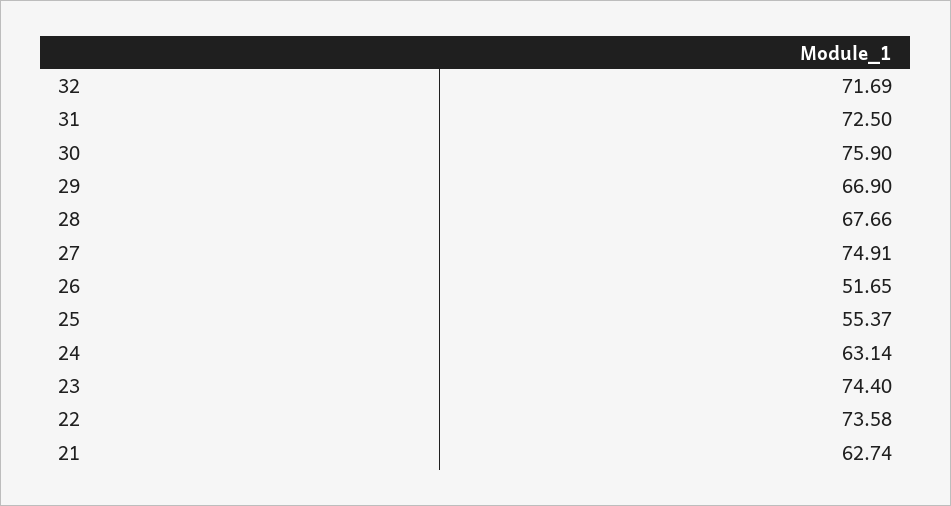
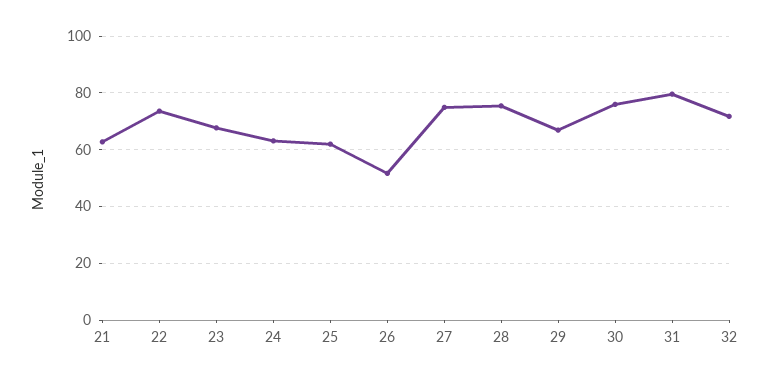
  {
    "32": 71.69,
-   "31": 72.5,
+   "31": 80,
    "30": 75.9,
    "29": 66.9,
-   "28": 67.66,
+   "28": 75,
    "27": 74.91,
    "26": 51.65,
-   "25": 55.37,
+   "25": 62.5,
    "24": 63.14,
-   "23": 74.4,
+   "23": 67.5,
    "22": 73.58,
    "21": 62.74
  }

